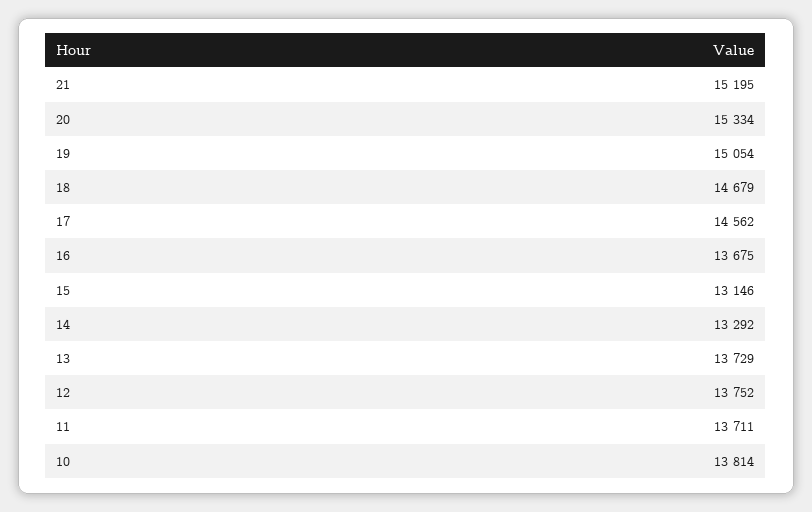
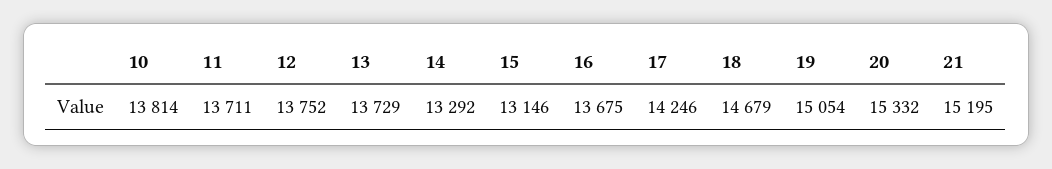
  {
    "21": 15195,
-   "20": 15334,
+   "20": 15332,
    "19": 15054,
    "18": 14679,
-   "17": 14562,
+   "17": 14246,
    "16": 13675,
    "15": 13146,
    "14": 13292,
    "13": 13729,
    "12": 13752,
    "11": 13711,
    "10": 13814
  }

